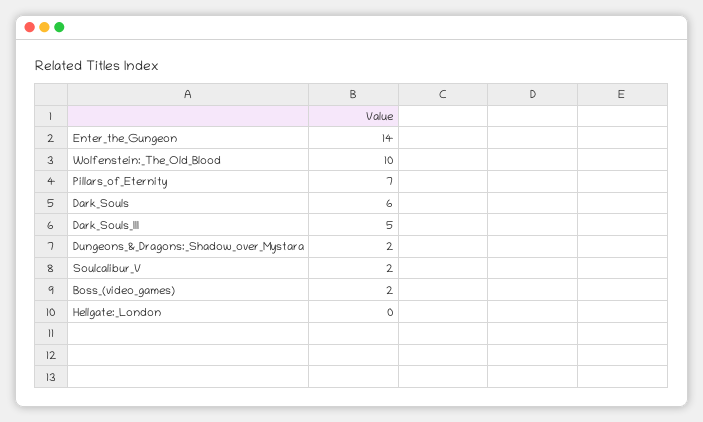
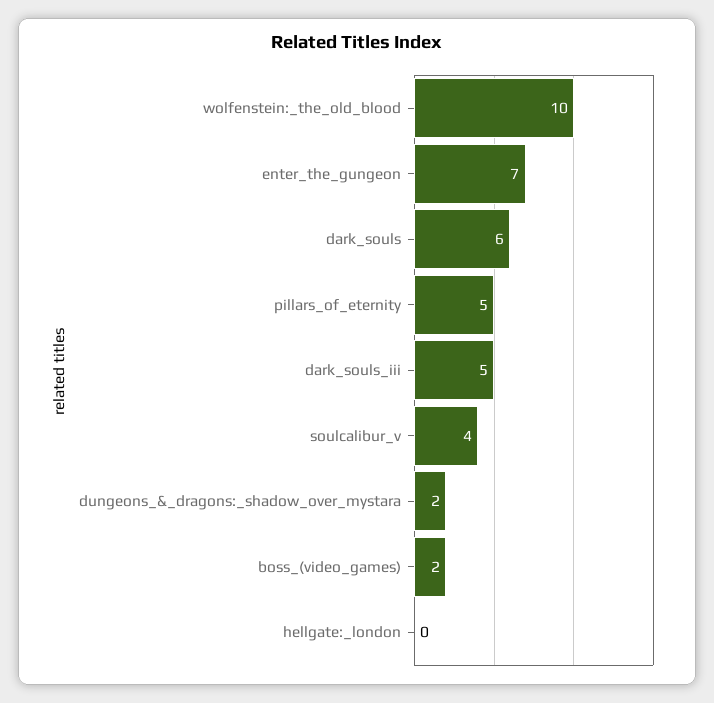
  {
-   "Enter_the_Gungeon": 14,
+   "Enter_the_Gungeon": 7,
    "Wolfenstein:_The_Old_Blood": 10,
-   "Pillars_of_Eternity": 7,
+   "Pillars_of_Eternity": 5,
    "Dark_Souls": 6,
    "Dark_Souls_III": 5,
    "Dungeons_&_Dragons:_Shadow_over_Mystara": 2,
-   "Soulcalibur_V": 2,
+   "Soulcalibur_V": 4,
    "Boss_(video_games)": 2,
    "Hellgate:_London": 0
  }

